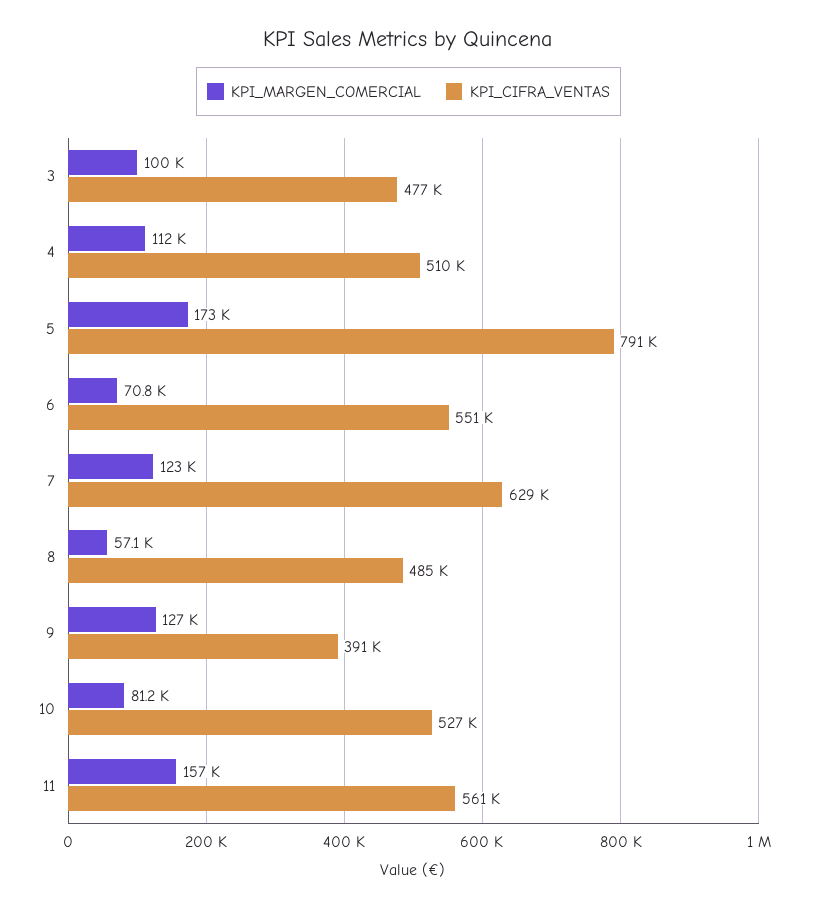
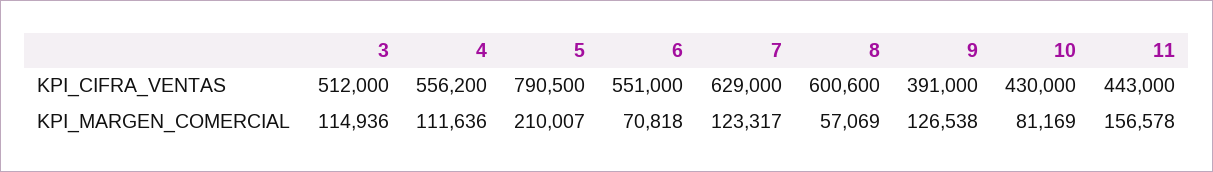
  {
    "KPI_MARGEN_COMERCIAL": {
-     "3": 100000,
+     "3": 114936,
      "4": 111636,
-     "5": 173000,
+     "5": 210007,
      "6": 70818,
      "7": 123317,
      "8": 57069,
      "9": 126538,
      "10": 81169,
      "11": 156578
    },
    "KPI_CIFRA_VENTAS": {
-     "3": 477000,
+     "3": 512000,
-     "4": 510000,
+     "4": 556200,
      "5": 790500,
      "6": 551000,
      "7": 629000,
-     "8": 485000,
+     "8": 600600,
      "9": 391000,
-     "10": 527000,
+     "10": 430000,
-     "11": 561000
+     "11": 443000
    }
  }

